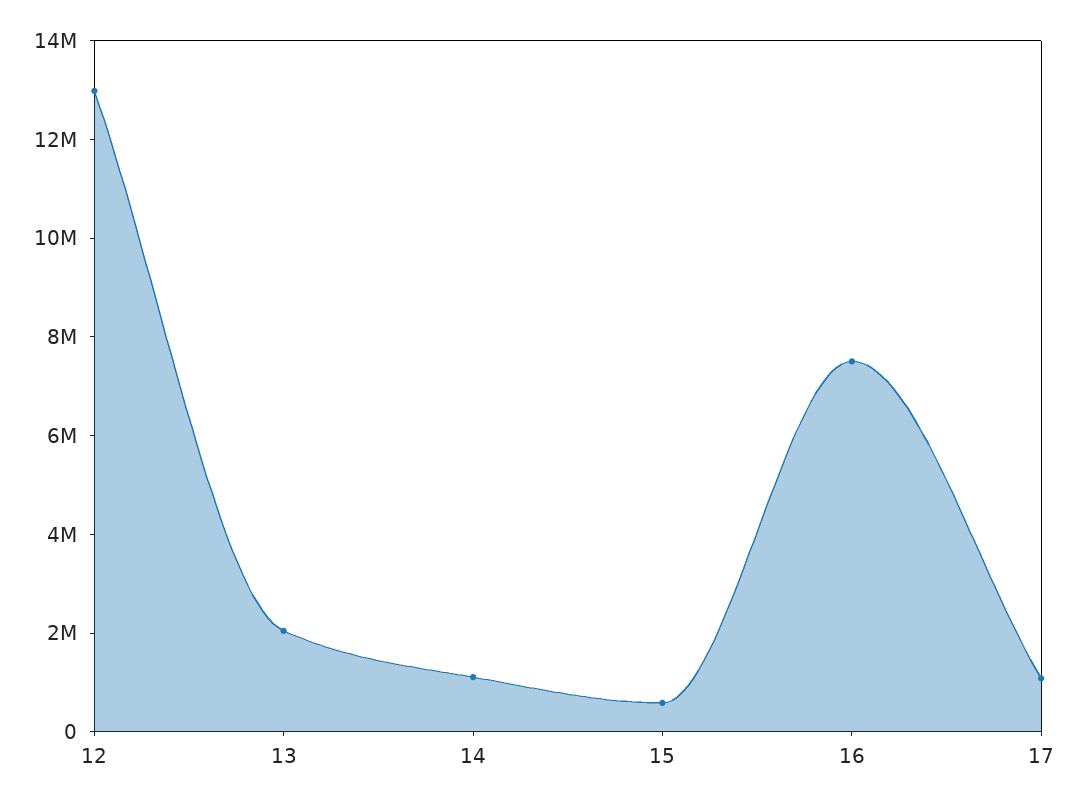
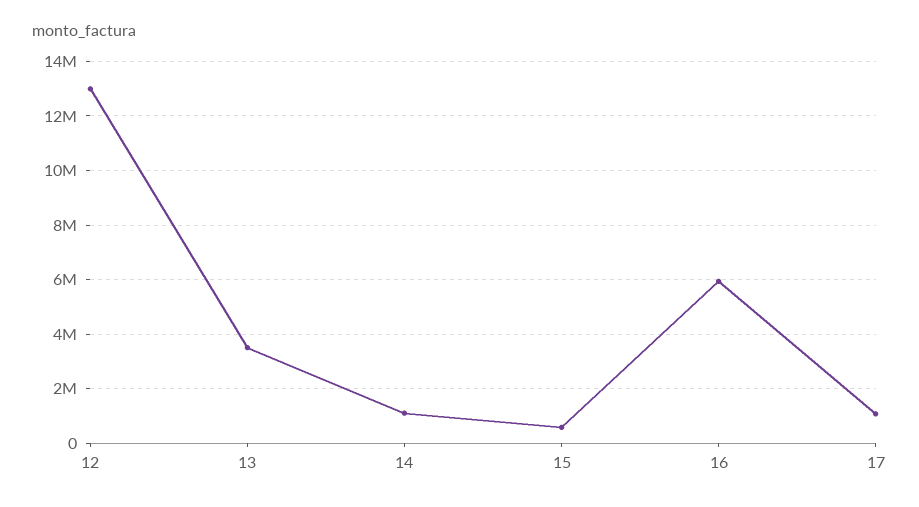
  {
    "12": 13000000,
-   "13": 2000000,
+   "13": 3500000,
    "14": 1000000,
    "15": 500000,
-   "16": 7500000,
+   "16": 6000000,
    "17": 1000000
  }

